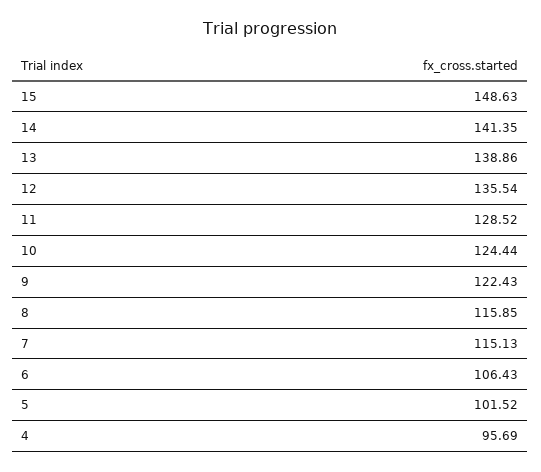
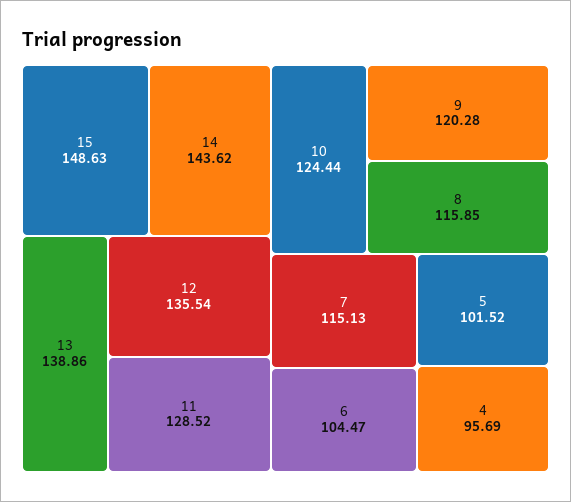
  {
    "15": 148.63,
-   "14": 141.35,
+   "14": 143.62,
    "13": 138.86,
    "12": 135.54,
    "11": 128.52,
    "10": 124.44,
-   "9": 122.43,
+   "9": 120.28,
    "8": 115.85,
    "7": 115.13,
-   "6": 106.43,
+   "6": 104.47,
    "5": 101.52,
    "4": 95.69
  }

